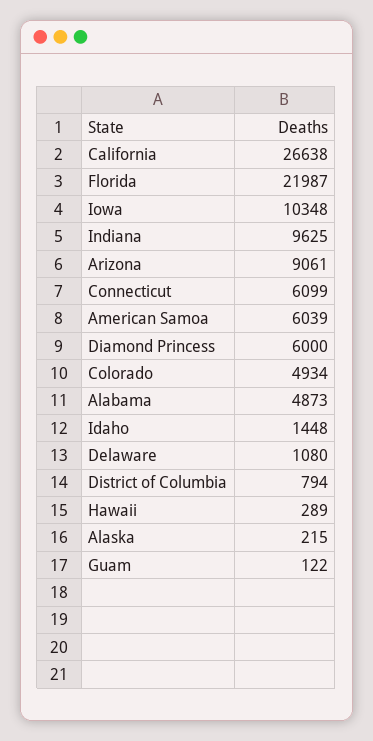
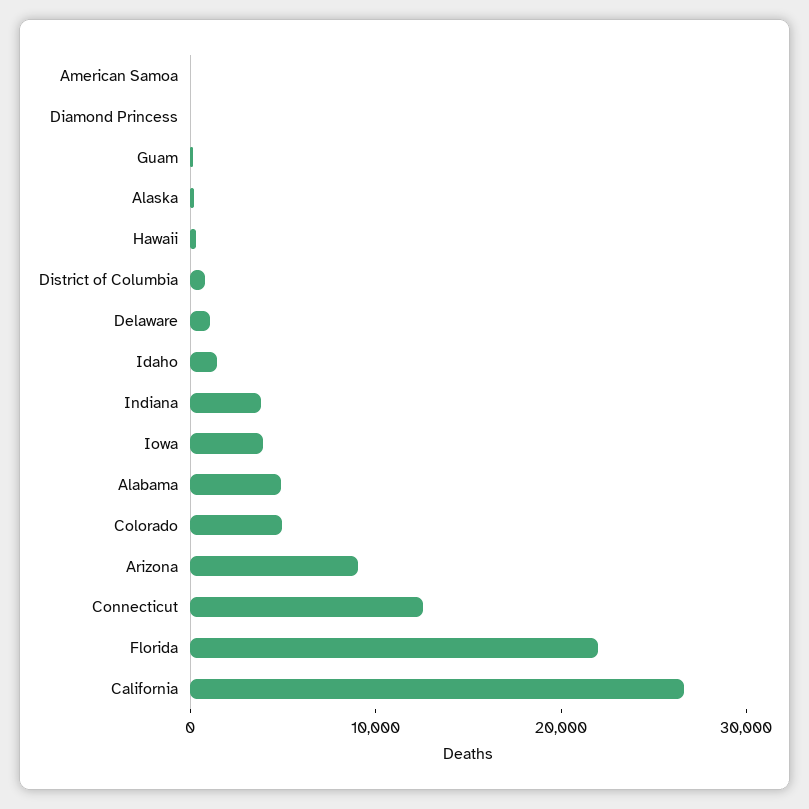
  {
    "California": 26638,
    "Florida": 21987,
-   "Iowa": 10348,
+   "Iowa": 4000,
-   "Indiana": 9625,
+   "Indiana": 4000,
    "Arizona": 9061,
-   "Connecticut": 6099,
+   "Connecticut": 12000,
-   "American Samoa": 6039,
+   "American Samoa": 0,
-   "Diamond Princess": 6000,
+   "Diamond Princess": 0,
    "Colorado": 4934,
    "Alabama": 4873,
    "Idaho": 1448,
    "Delaware": 1080,
    "District of Columbia": 794,
    "Hawaii": 289,
    "Alaska": 215,
    "Guam": 122
  }

